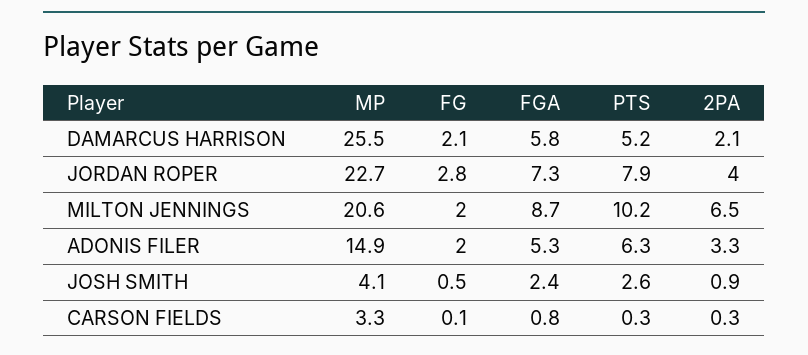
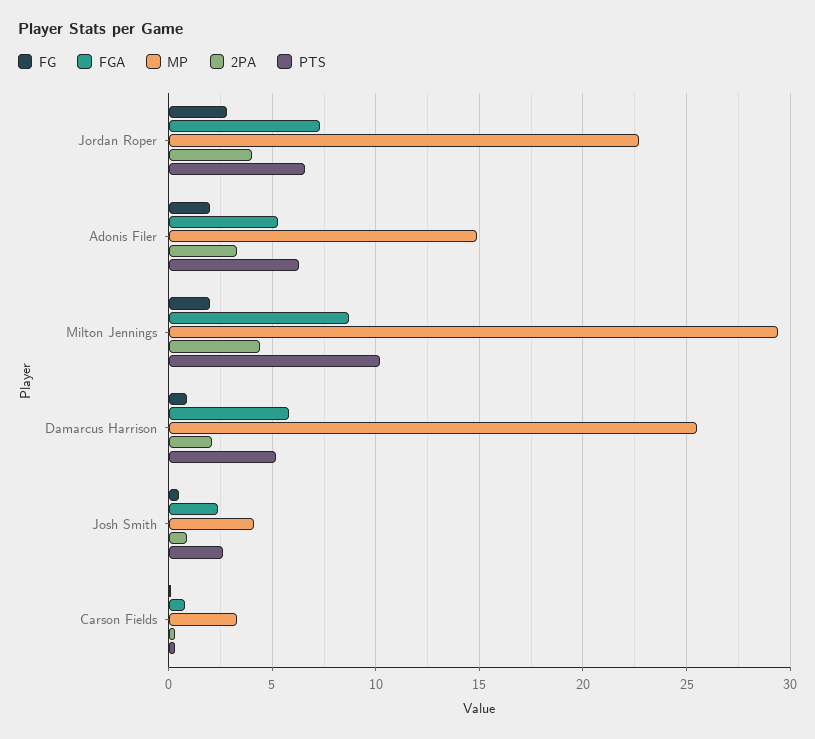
  {
    "MP": {
      "DAMARCUS HARRISON": 25.5,
      "JORDAN ROPER": 22.7,
-     "MILTON JENNINGS": 20.6,
+     "MILTON JENNINGS": 29.5,
      "ADONIS FILER": 14.9,
      "JOSH SMITH": 4.1,
      "CARSON FIELDS": 3.3
    },
    "FG": {
-     "DAMARCUS HARRISON": 2.1,
+     "DAMARCUS HARRISON": 1,
      "JORDAN ROPER": 2.8,
      "MILTON JENNINGS": 2,
      "ADONIS FILER": 2,
      "JOSH SMITH": 0.5,
      "CARSON FIELDS": 0.1
    },
    "FGA": {
      "DAMARCUS HARRISON": 5.8,
      "JORDAN ROPER": 7.3,
      "MILTON JENNINGS": 8.7,
      "ADONIS FILER": 5.3,
      "JOSH SMITH": 2.4,
      "CARSON FIELDS": 0.8
    },
    "PTS": {
      "DAMARCUS HARRISON": 5.2,
-     "JORDAN ROPER": 7.9,
+     "JORDAN ROPER": 6.5,
      "MILTON JENNINGS": 10.2,
      "ADONIS FILER": 6.3,
      "JOSH SMITH": 2.6,
      "CARSON FIELDS": 0.3
    },
    "2PA": {
      "DAMARCUS HARRISON": 2.1,
      "JORDAN ROPER": 4,
-     "MILTON JENNINGS": 6.5,
+     "MILTON JENNINGS": 4.5,
      "ADONIS FILER": 3.3,
      "JOSH SMITH": 0.9,
      "CARSON FIELDS": 0.3
    }
  }

